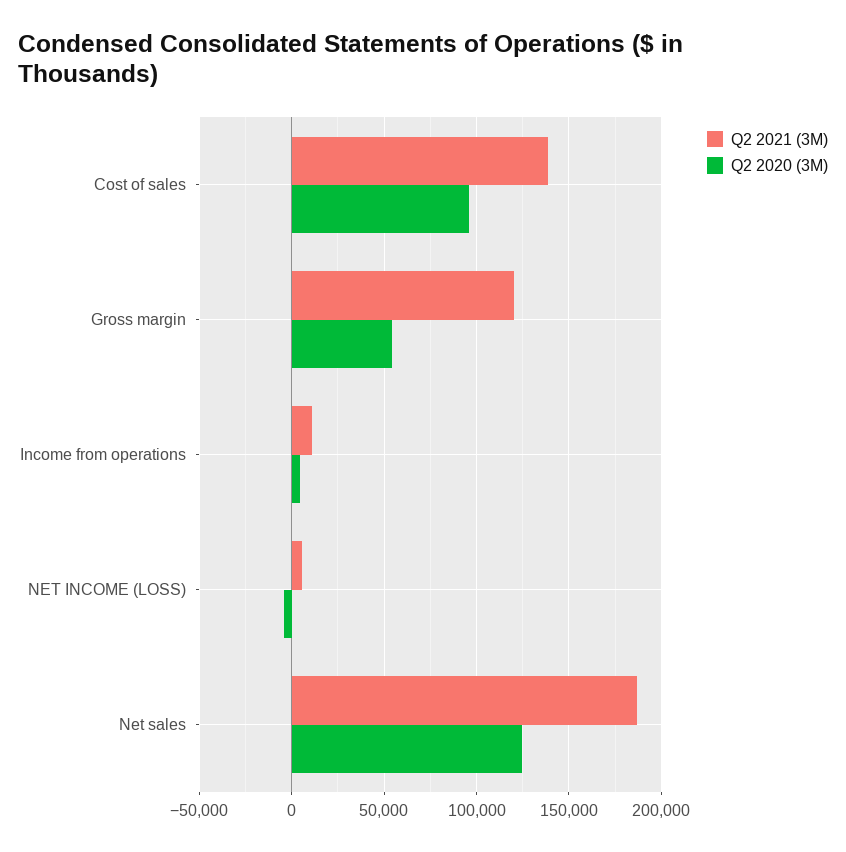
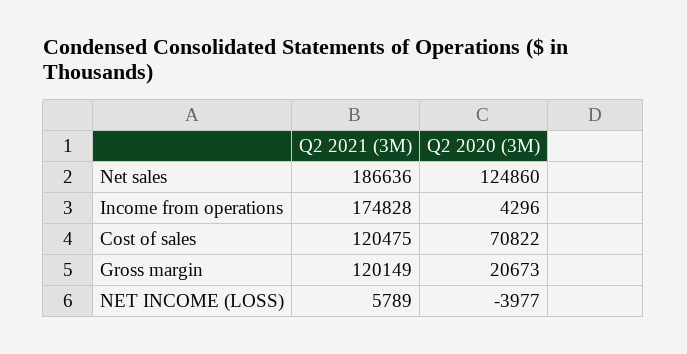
  {
    "Q2 2021 (3M)": {
-     "Cost of sales": 140000,
+     "Cost of sales": 120475,
      "Gross margin": 120149,
-     "Income from operations": 10000,
+     "Income from operations": 174828,
      "NET INCOME (LOSS)": 5789,
      "Net sales": 186636
    },
    "Q2 2020 (3M)": {
-     "Cost of sales": 95000,
+     "Cost of sales": 70822,
-     "Gross margin": 55000,
+     "Gross margin": 20673,
      "Income from operations": 4296,
      "NET INCOME (LOSS)": -3977,
      "Net sales": 124860
    }
  }

